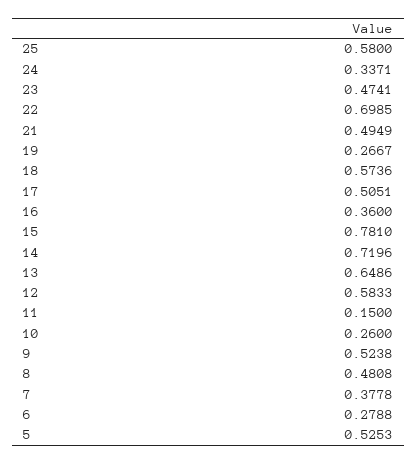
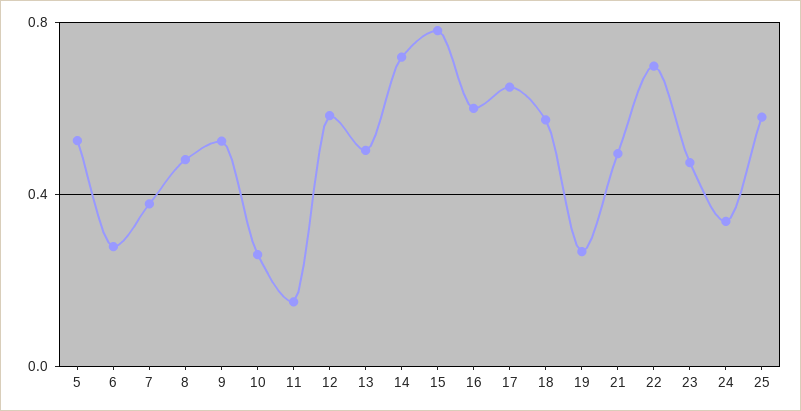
  {
    "25": 0.58,
    "24": 0.3371,
    "23": 0.4741,
    "22": 0.6985,
    "21": 0.4949,
    "19": 0.2667,
    "18": 0.5736,
-   "17": 0.5051,
+   "17": 0.65,
-   "16": 0.36,
+   "16": 0.6,
    "15": 0.781,
    "14": 0.7196,
-   "13": 0.6486,
+   "13": 0.5,
    "12": 0.5833,
    "11": 0.15,
    "10": 0.26,
    "9": 0.5238,
    "8": 0.4808,
    "7": 0.3778,
    "6": 0.2788,
    "5": 0.5253
  }

